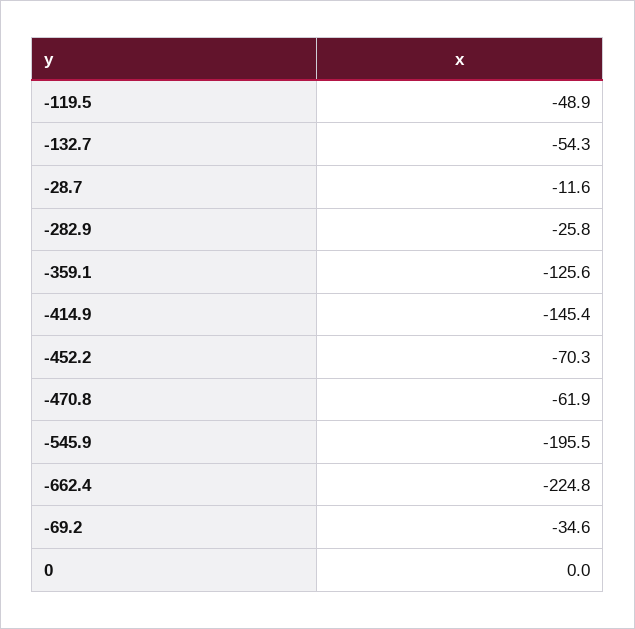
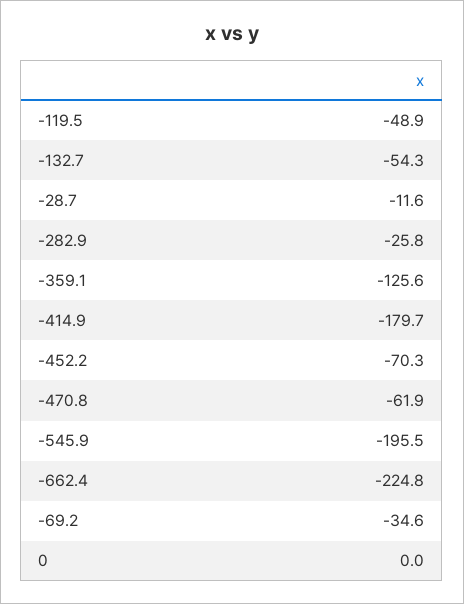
  {
    "-119.5": -48.9,
    "-132.7": -54.3,
    "-28.7": -11.6,
    "-282.9": -25.8,
    "-359.1": -125.6,
-   "-414.9": -145.4,
+   "-414.9": -179.7,
    "-452.2": -70.3,
    "-470.8": -61.9,
    "-545.9": -195.5,
    "-662.4": -224.8,
    "-69.2": -34.6,
    "0": 0
  }

